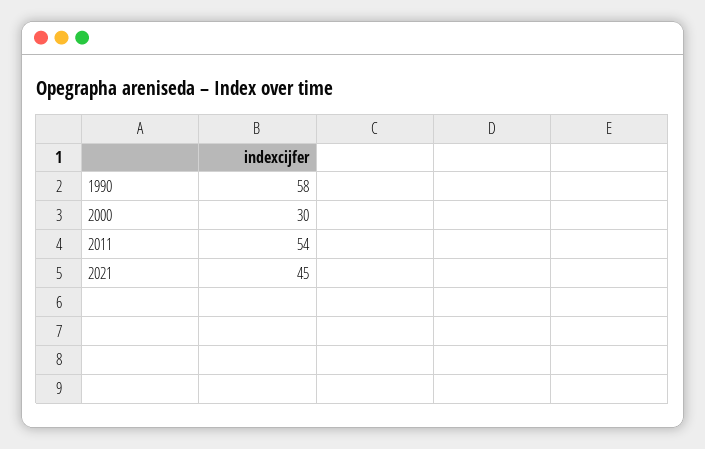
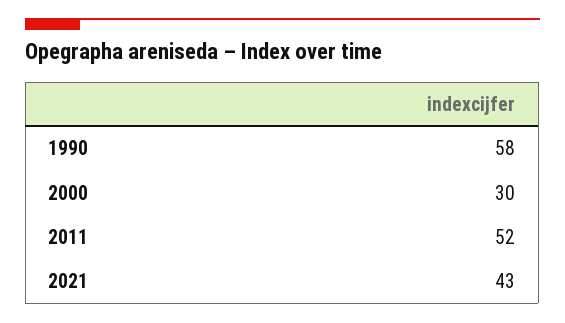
  {
    "1990": 58,
    "2000": 30,
-   "2011": 54,
+   "2011": 52,
-   "2021": 45
+   "2021": 43
  }

